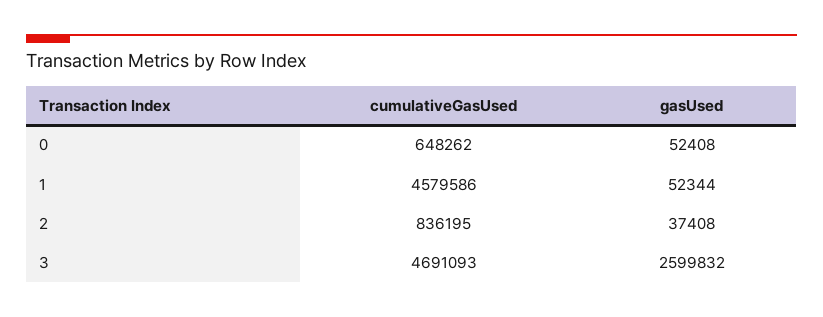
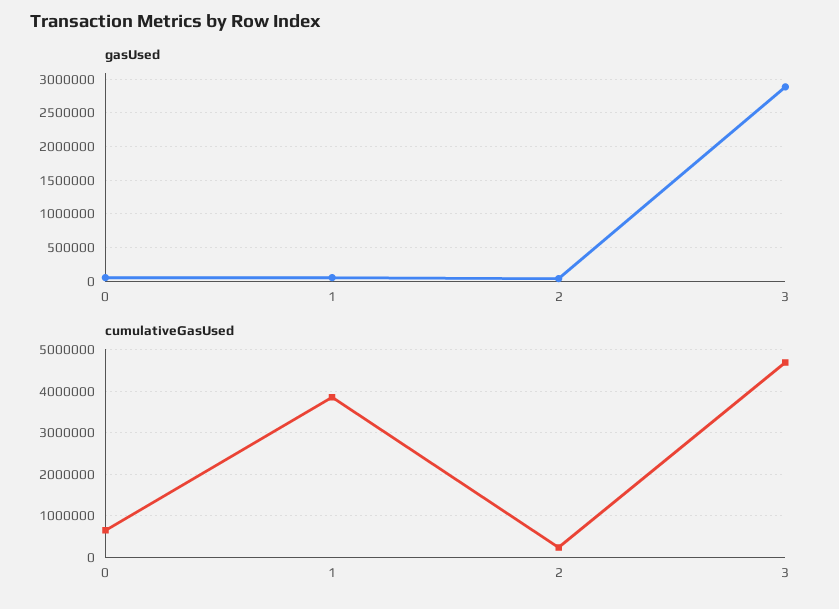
  {
    "cumulativeGasUsed": {
      "0": 648262,
-     "1": 4579586,
+     "1": 3800000,
-     "2": 836195,
+     "2": 200000,
      "3": 4691093
    },
    "gasUsed": {
      "0": 52408,
      "1": 52344,
      "2": 37408,
-     "3": 2599832
+     "3": 2900000
    }
  }

